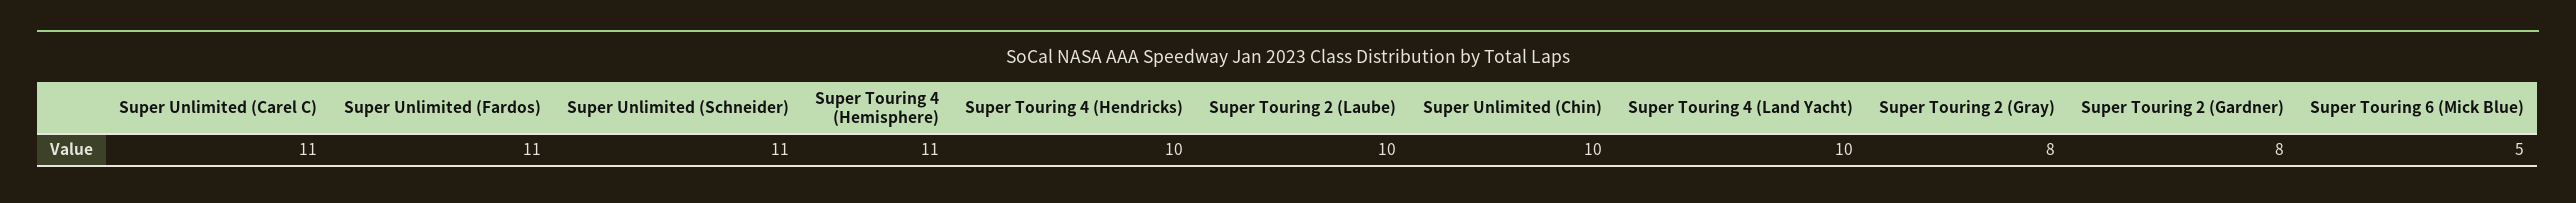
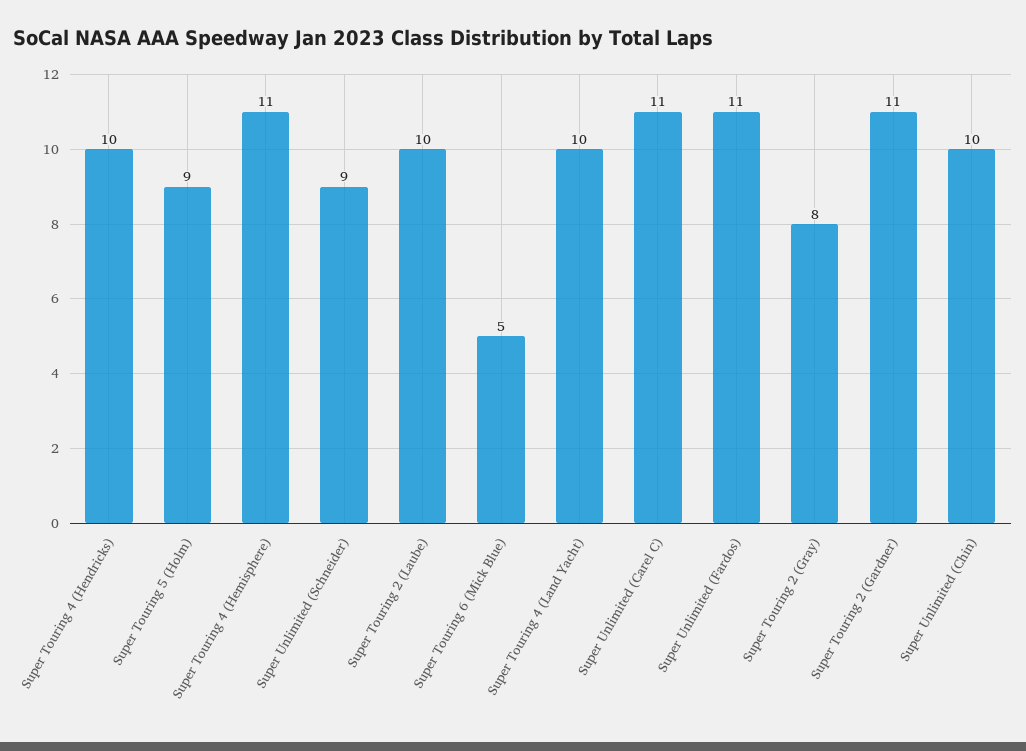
  {
    "Super Unlimited (Carel C)": 11,
    "Super Unlimited (Fardos)": 11,
-   "Super Unlimited (Schneider)": 11,
+   "Super Unlimited (Schneider)": 9,
    "Super Touring 4 (Hemisphere)": 11,
    "Super Touring 4 (Hendricks)": 10,
    "Super Touring 2 (Laube)": 10,
    "Super Unlimited (Chin)": 10,
    "Super Touring 4 (Land Yacht)": 10,
    "Super Touring 2 (Gray)": 8,
-   "Super Touring 2 (Gardner)": 8,
+   "Super Touring 2 (Gardner)": 11,
-   "Super Touring 6 (Mick Blue)": 5
+   "Super Touring 6 (Mick Blue)": 5,
+   "Super Touring 5 (Holm)": 9
  }

